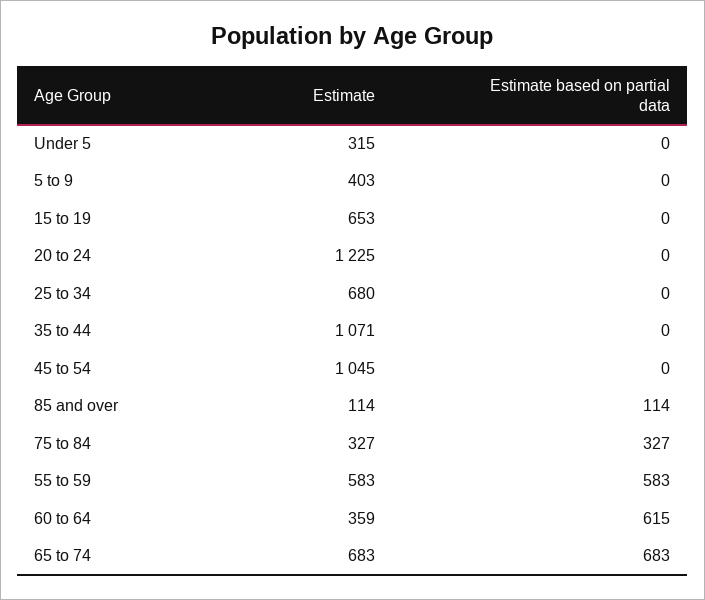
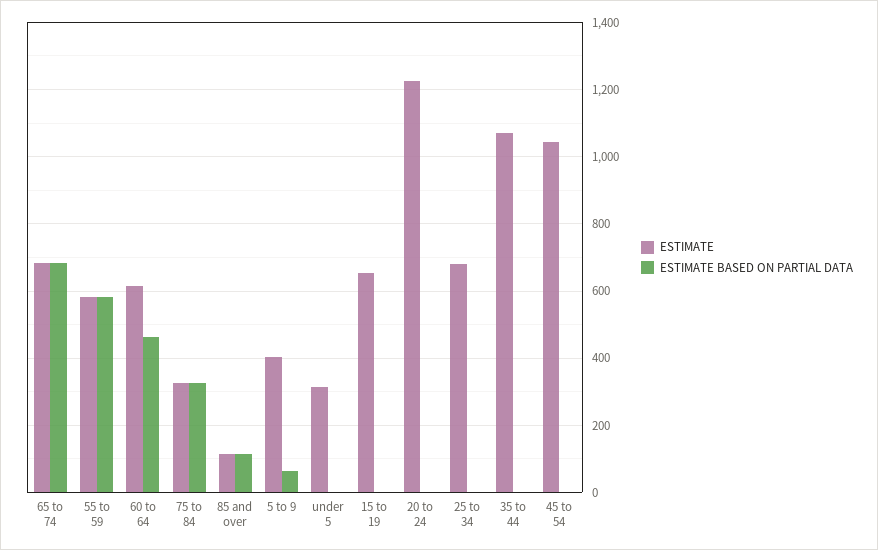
  {
    "Estimate": {
      "Under 5": 315,
      "5 to 9": 403,
      "15 to 19": 653,
      "20 to 24": 1225,
      "25 to 34": 680,
      "35 to 44": 1071,
      "45 to 54": 1045,
      "85 and over": 114,
      "75 to 84": 327,
      "55 to 59": 583,
-     "60 to 64": 359,
+     "60 to 64": 620,
      "65 to 74": 683
    },
    "Estimate based on partial data": {
      "Under 5": 0,
-     "5 to 9": 0,
+     "5 to 9": 60,
      "15 to 19": 0,
      "20 to 24": 0,
      "25 to 34": 0,
      "35 to 44": 0,
      "45 to 54": 0,
      "85 and over": 114,
      "75 to 84": 327,
      "55 to 59": 583,
-     "60 to 64": 615,
+     "60 to 64": 460,
      "65 to 74": 683
    }
  }

